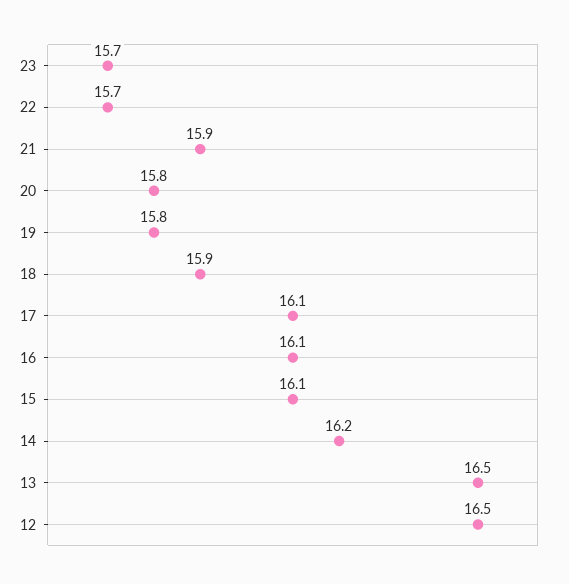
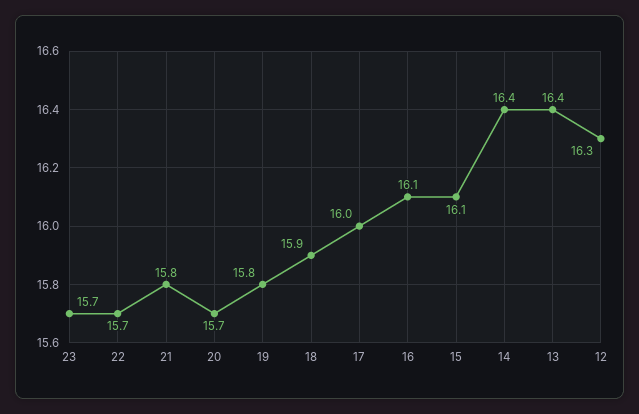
  {
    "23": 15.7,
    "22": 15.7,
-   "21": 15.9,
+   "21": 15.8,
-   "20": 15.8,
+   "20": 15.7,
    "19": 15.8,
    "18": 15.9,
-   "17": 16.1,
+   "17": 16,
    "16": 16.1,
    "15": 16.1,
-   "14": 16.2,
+   "14": 16.4,
-   "13": 16.5,
+   "13": 16.4,
-   "12": 16.5
+   "12": 16.3
  }

